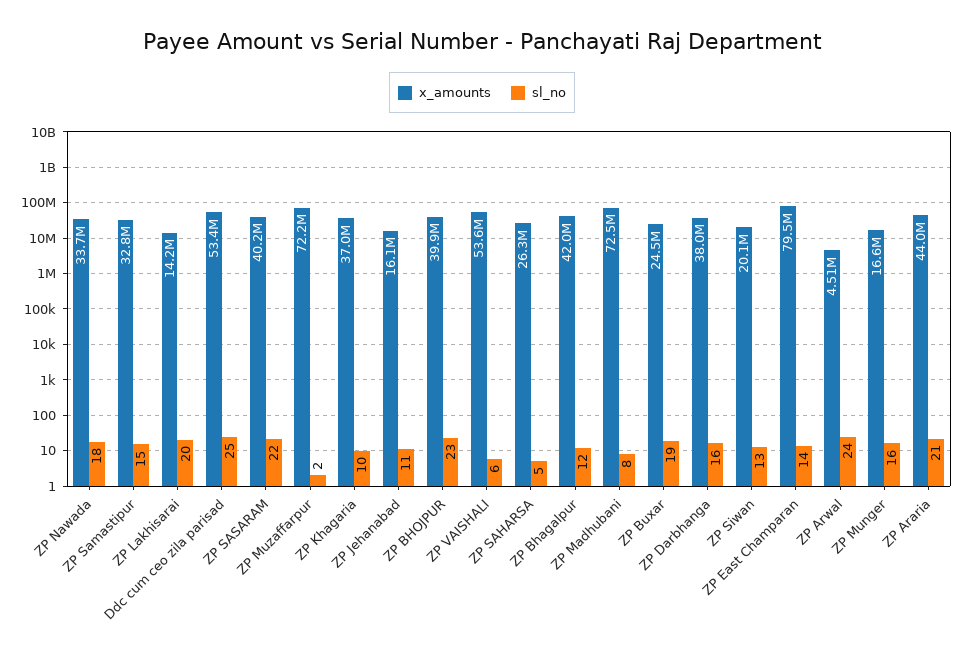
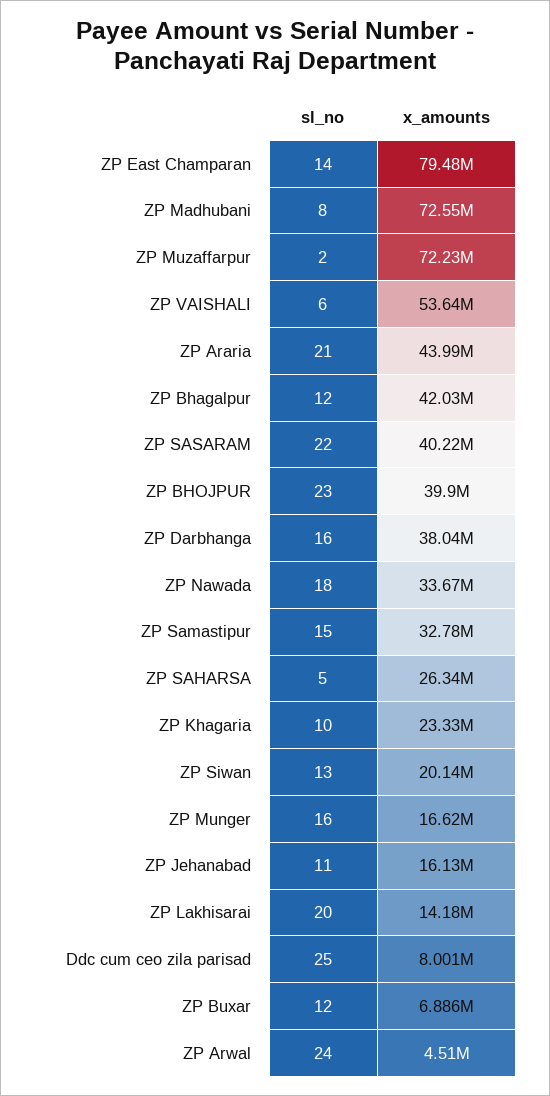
  {
    "x_amounts": {
      "ZP Nawada": 33670000,
      "ZP Samastipur": 32780000,
      "ZP Lakhisarai": 14180000,
-     "Ddc cum ceo zila parisad": 53400000,
+     "Ddc cum ceo zila parisad": 8001000,
      "ZP SASARAM": 40220000,
      "ZP Muzaffarpur": 72230000,
-     "ZP Khagaria": 37000000,
+     "ZP Khagaria": 23330000,
      "ZP Jehanabad": 16130000,
      "ZP BHOJPUR": 39900000,
      "ZP VAISHALI": 53640000,
      "ZP SAHARSA": 26340000,
      "ZP Bhagalpur": 42030000,
      "ZP Madhubani": 72550000,
-     "ZP Buxar": 24500000,
+     "ZP Buxar": 6886000,
      "ZP Darbhanga": 38040000,
      "ZP Siwan": 20140000,
      "ZP East Champaran": 79480000,
      "ZP Arwal": 4510000,
      "ZP Munger": 16620000,
      "ZP Araria": 43990000
    },
    "sl_no": {
      "ZP Nawada": 18,
      "ZP Samastipur": 15,
      "ZP Lakhisarai": 20,
      "Ddc cum ceo zila parisad": 25,
      "ZP SASARAM": 22,
      "ZP Muzaffarpur": 2,
      "ZP Khagaria": 10,
      "ZP Jehanabad": 11,
      "ZP BHOJPUR": 23,
      "ZP VAISHALI": 6,
      "ZP SAHARSA": 5,
      "ZP Bhagalpur": 12,
      "ZP Madhubani": 8,
-     "ZP Buxar": 19,
+     "ZP Buxar": 12,
      "ZP Darbhanga": 16,
      "ZP Siwan": 13,
      "ZP East Champaran": 14,
      "ZP Arwal": 24,
      "ZP Munger": 16,
      "ZP Araria": 21
    }
  }

